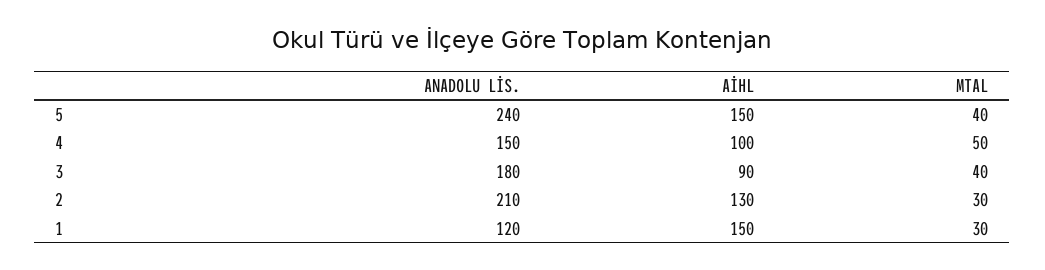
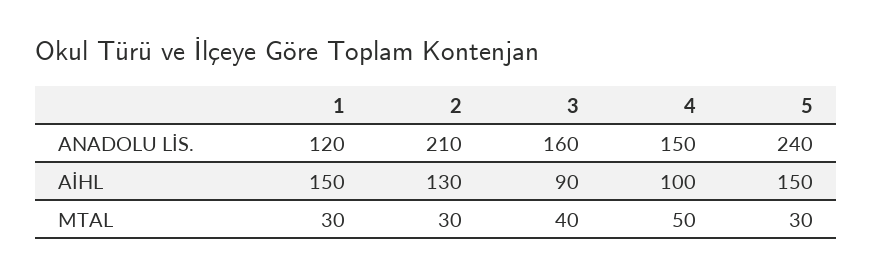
  {
    "ANADOLU LİS.": {
      "5": 240,
      "4": 150,
-     "3": 180,
+     "3": 160,
      "2": 210,
      "1": 120
    },
    "AİHL": {
      "5": 150,
      "4": 100,
      "3": 90,
      "2": 130,
      "1": 150
    },
    "MTAL": {
-     "5": 40,
+     "5": 30,
      "4": 50,
      "3": 40,
      "2": 30,
      "1": 30
    }
  }

